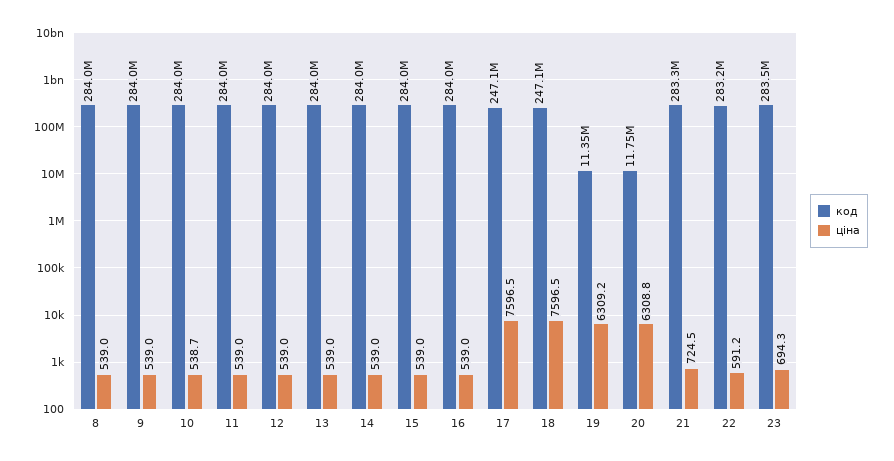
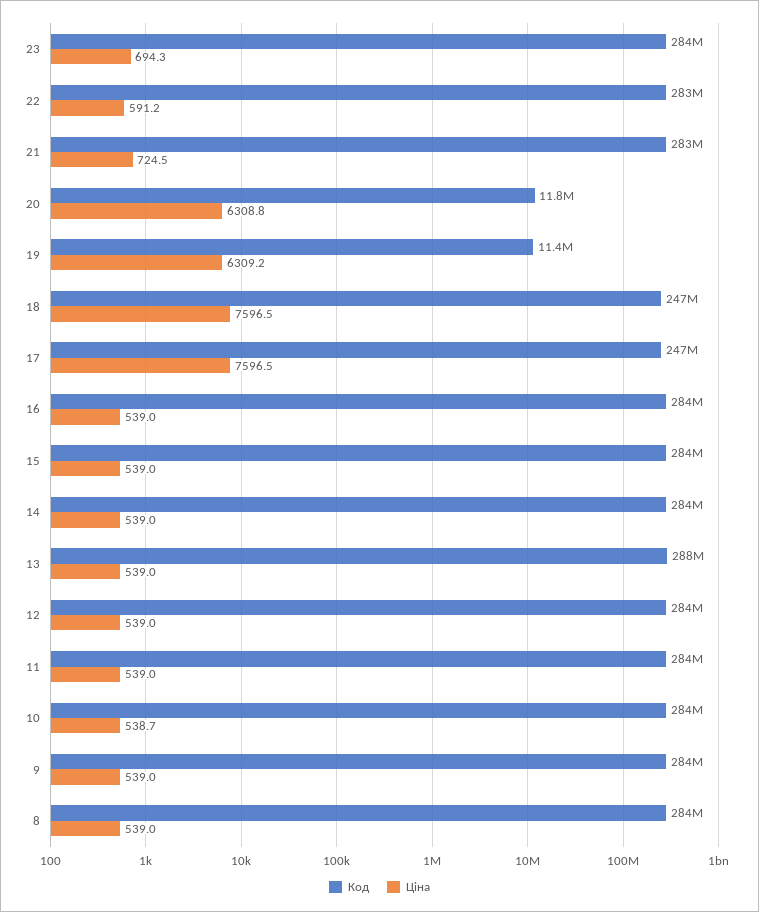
  {
    "код": {
      "8": 284000000,
      "9": 284000000,
      "10": 284000000,
      "11": 284000000,
      "12": 284000000,
-     "13": 284000000,
+     "13": 288000000,
      "14": 284000000,
      "15": 284000000,
      "16": 284000000,
      "17": 247100000,
      "18": 247100000,
      "19": 11350000,
      "20": 11750000,
      "21": 283300000,
      "22": 283200000,
      "23": 283500000
    },
    "ціна": {
      "8": 539,
      "9": 539,
      "10": 538.7,
      "11": 539,
      "12": 539,
      "13": 539,
      "14": 539,
      "15": 539,
      "16": 539,
      "17": 7596.5,
      "18": 7596.5,
      "19": 6309.2,
      "20": 6308.8,
      "21": 724.5,
      "22": 591.2,
      "23": 694.3
    }
  }

